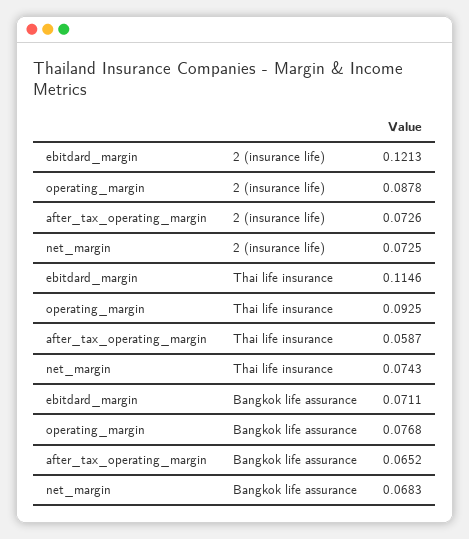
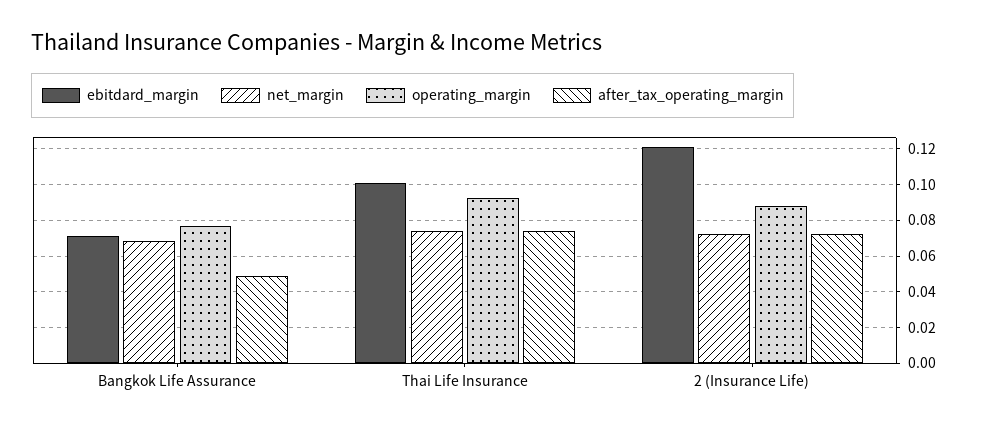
  {
    "ebitdard_margin": {
      "2 (insurance life)": 0.1213,
-     "Thai life insurance": 0.1146,
+     "Thai life insurance": 0.1,
      "Bangkok life assurance": 0.0711
    },
    "operating_margin": {
      "2 (insurance life)": 0.0878,
      "Thai life insurance": 0.0925,
      "Bangkok life assurance": 0.0768
    },
    "after_tax_operating_margin": {
      "2 (insurance life)": 0.0726,
-     "Thai life insurance": 0.0587,
+     "Thai life insurance": 0.075,
-     "Bangkok life assurance": 0.0652
+     "Bangkok life assurance": 0.05
    },
    "net_margin": {
      "2 (insurance life)": 0.0725,
      "Thai life insurance": 0.0743,
      "Bangkok life assurance": 0.0683
    }
  }

